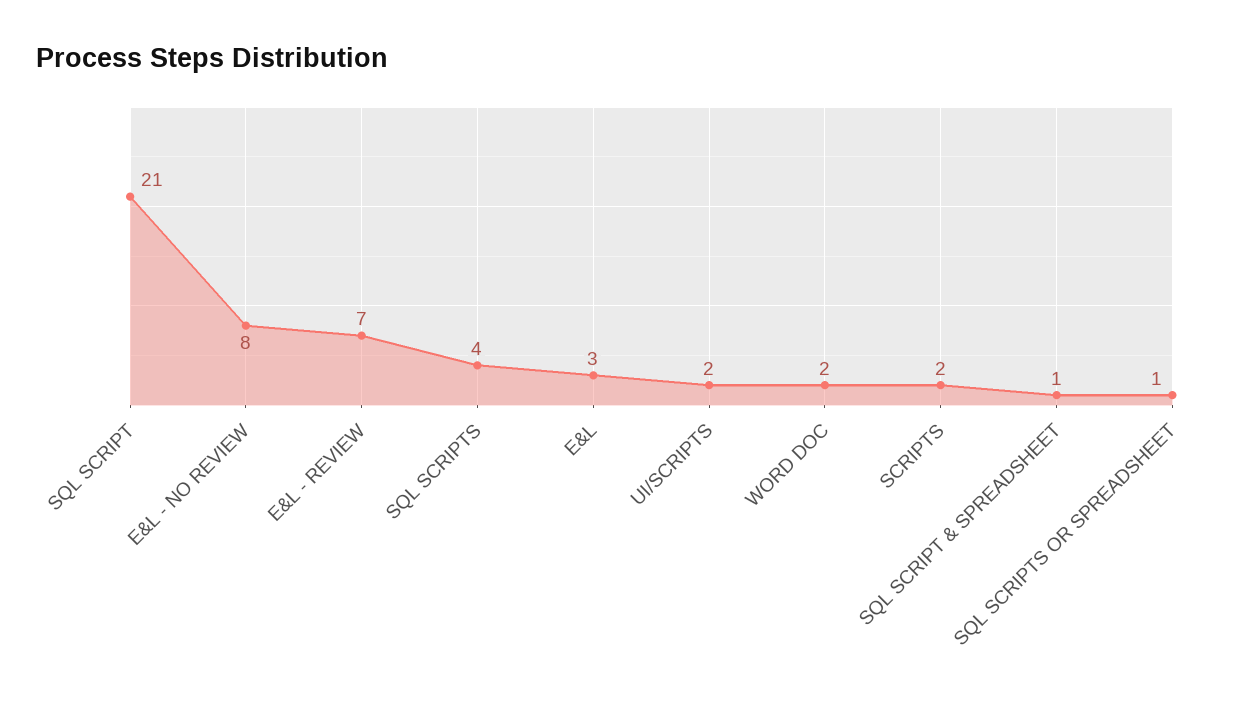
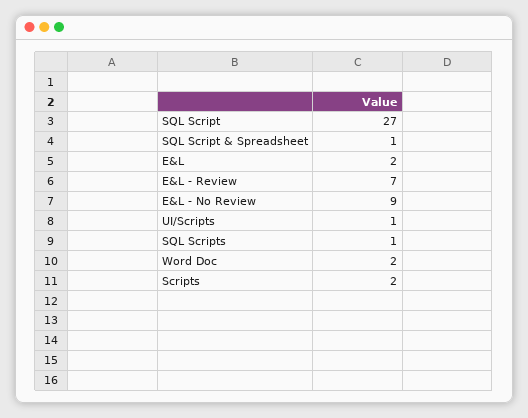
  {
-   "SQL SCRIPT": 21,
+   "SQL SCRIPT": 27,
-   "E&L - NO REVIEW": 8,
+   "E&L - NO REVIEW": 9,
    "E&L - REVIEW": 7,
-   "SQL SCRIPTS": 4,
+   "SQL SCRIPTS": 1,
-   "E&L": 3,
+   "E&L": 2,
-   "UI/SCRIPTS": 2,
+   "UI/SCRIPTS": 1,
    "WORD DOC": 2,
    "SCRIPTS": 2,
-   "SQL SCRIPT & SPREADSHEET": 1,
+   "SQL SCRIPT & SPREADSHEET": 1
-   "SQL SCRIPTS OR SPREADSHEET": 1
  }

